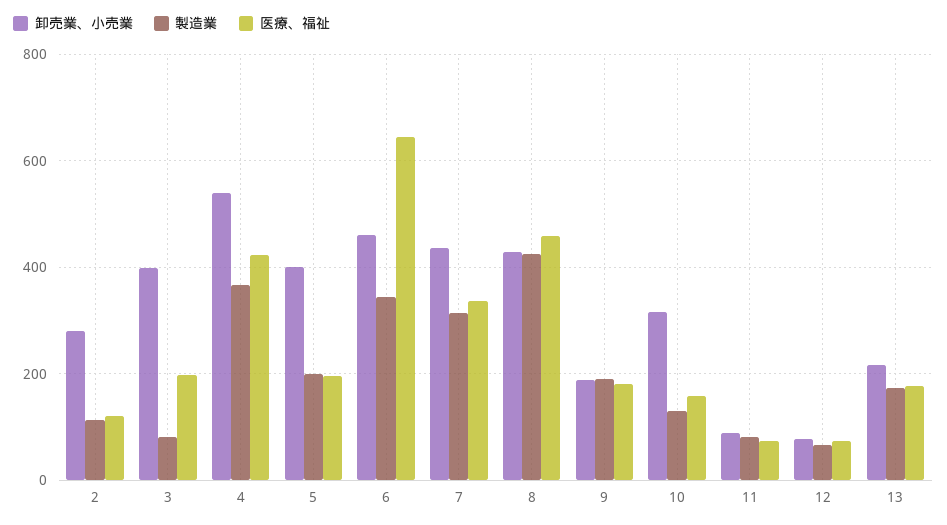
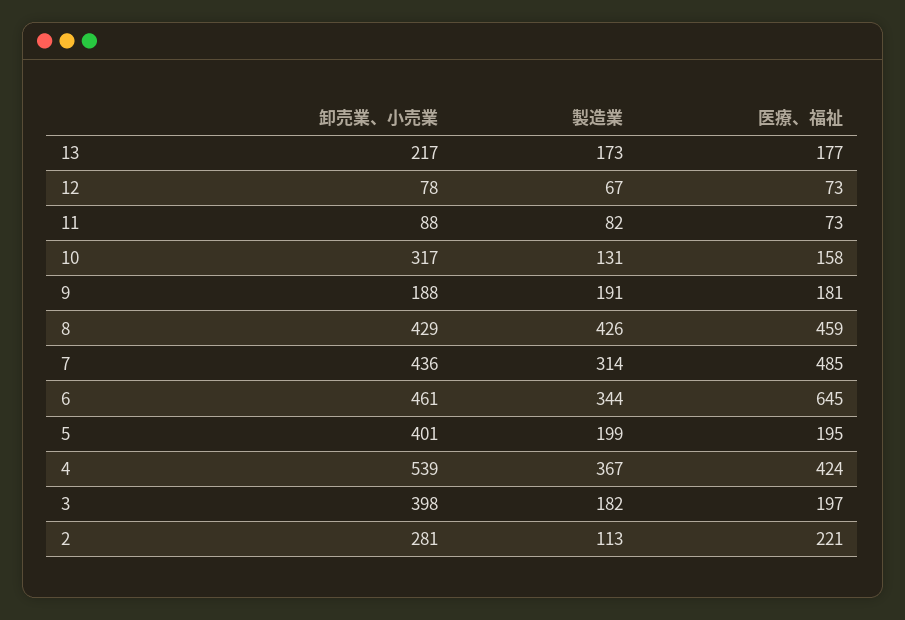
  {
    "卸売業、小売業": {
      "2": 281,
      "3": 398,
      "4": 539,
      "5": 401,
      "6": 461,
      "7": 436,
      "8": 429,
      "9": 188,
      "10": 317,
      "11": 88,
      "12": 78,
      "13": 217
    },
    "製造業": {
      "2": 113,
-     "3": 80,
+     "3": 182,
      "4": 367,
      "5": 199,
      "6": 344,
      "7": 314,
      "8": 426,
      "9": 191,
      "10": 131,
      "11": 82,
      "12": 67,
      "13": 173
    },
    "医療、福祉": {
-     "2": 120,
+     "2": 221,
      "3": 197,
      "4": 424,
      "5": 195,
      "6": 645,
-     "7": 340,
+     "7": 485,
      "8": 459,
      "9": 181,
      "10": 158,
      "11": 73,
      "12": 73,
      "13": 177
    }
  }

